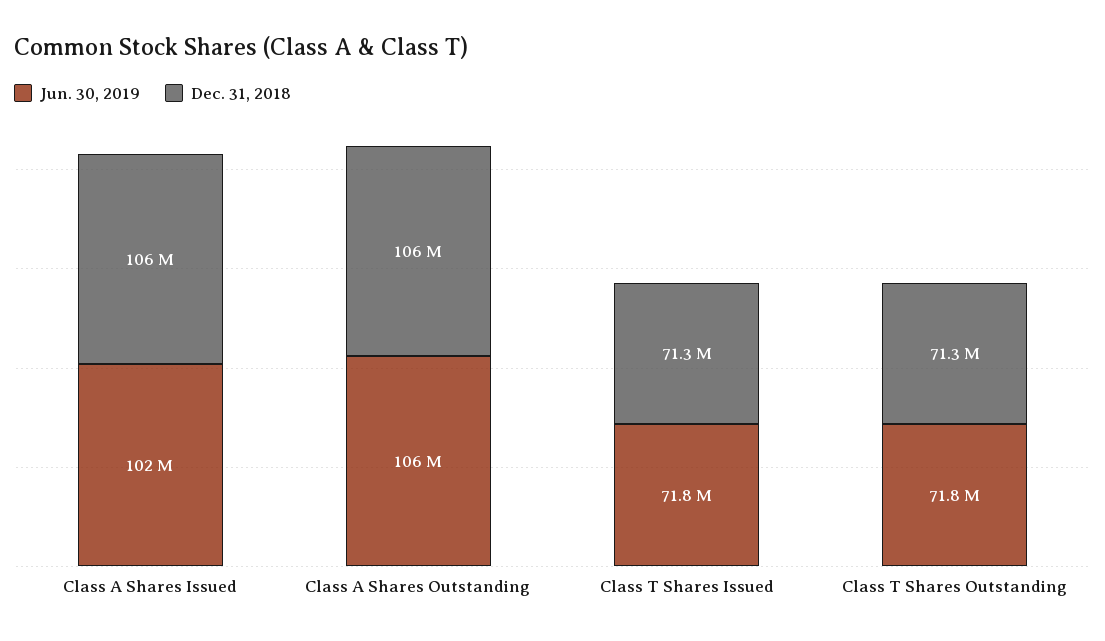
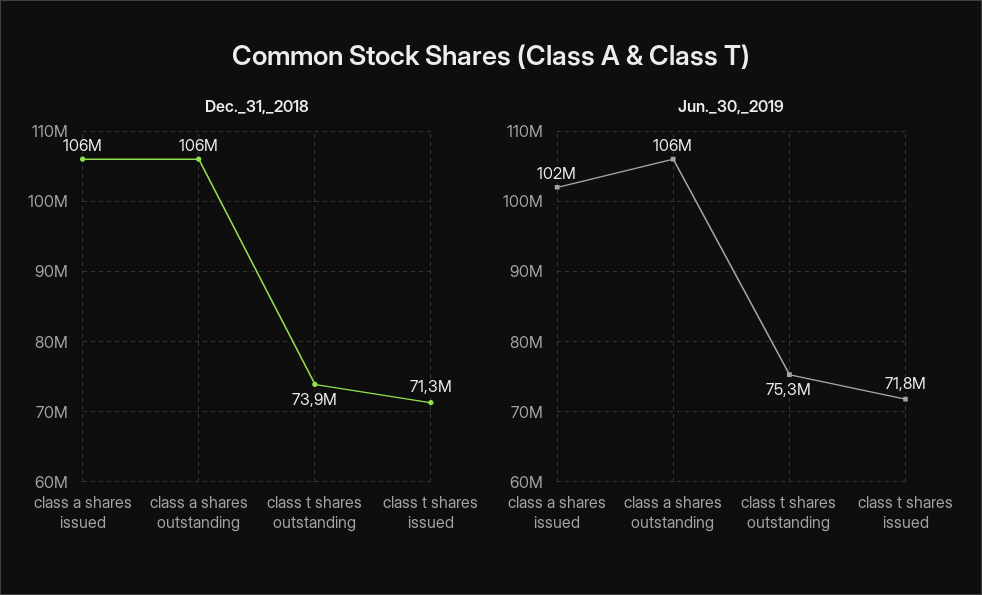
  {
    "Jun. 30, 2019": {
      "Class A Shares Issued": 102000000,
      "Class A Shares Outstanding": 106000000,
      "Class T Shares Issued": 71800000,
-     "Class T Shares Outstanding": 71800000
+     "Class T Shares Outstanding": 75300000
    },
    "Dec. 31, 2018": {
      "Class A Shares Issued": 106000000,
      "Class A Shares Outstanding": 106000000,
      "Class T Shares Issued": 71300000,
-     "Class T Shares Outstanding": 71300000
+     "Class T Shares Outstanding": 73900000
    }
  }

